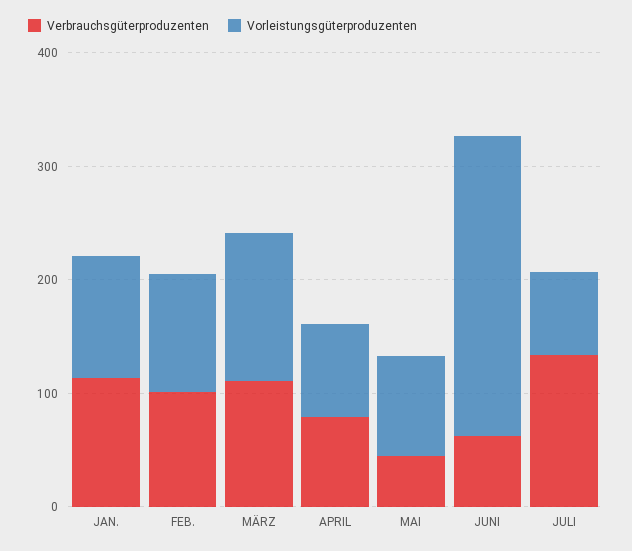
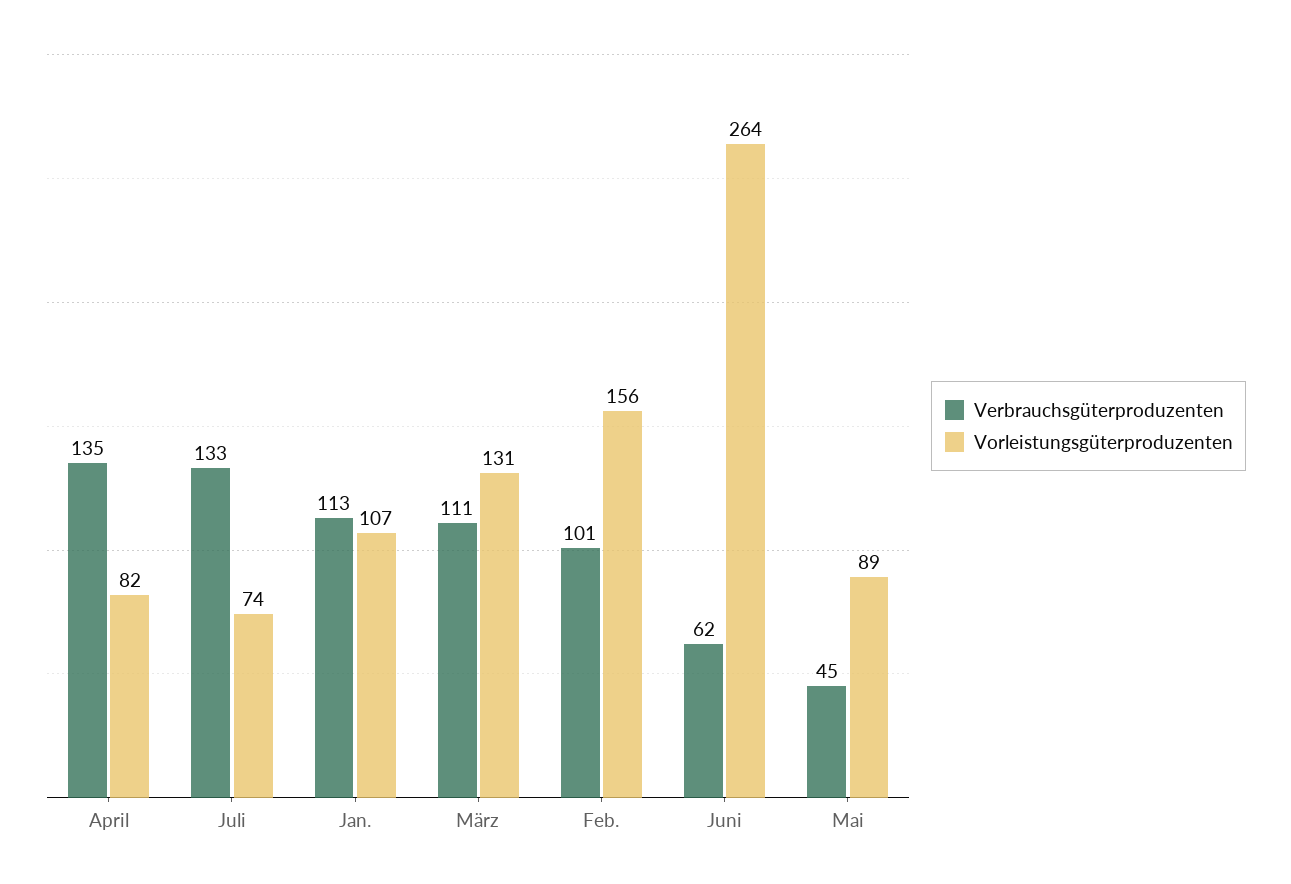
  {
    "Verbrauchsgüterproduzenten": {
      "JAN.": 113,
      "FEB.": 101,
      "MÄRZ": 111,
-     "APRIL": 80,
+     "APRIL": 135,
      "MAI": 45,
      "JUNI": 62,
      "JULI": 133
    },
    "Vorleistungsgüterproduzenten": {
      "JAN.": 107,
-     "FEB.": 100,
+     "FEB.": 156,
      "MÄRZ": 131,
      "APRIL": 82,
      "MAI": 89,
      "JUNI": 264,
      "JULI": 74
    }
  }

